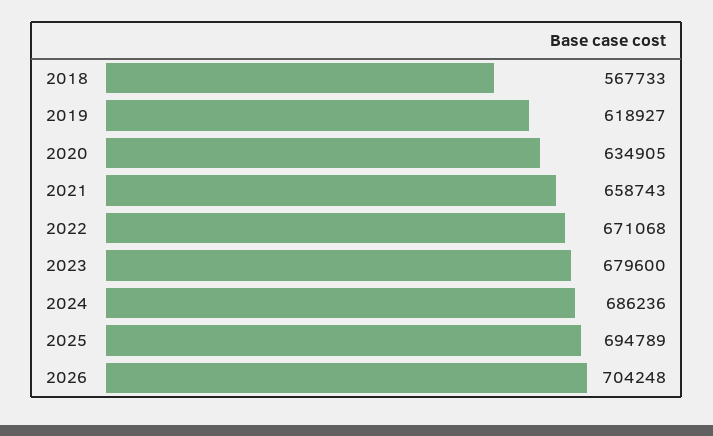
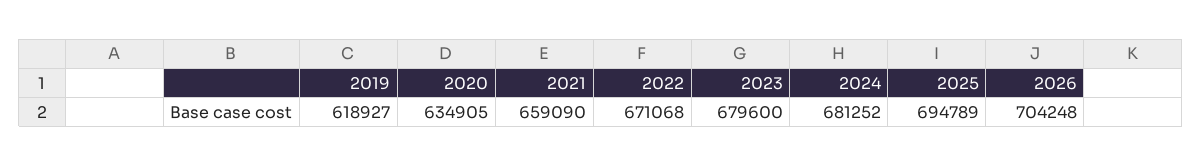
  {
-   "2018": 567733,
    "2019": 618927,
    "2020": 634905,
-   "2021": 658743,
+   "2021": 659090,
    "2022": 671068,
    "2023": 679600,
-   "2024": 686236,
+   "2024": 681252,
    "2025": 694789,
    "2026": 704248
  }

